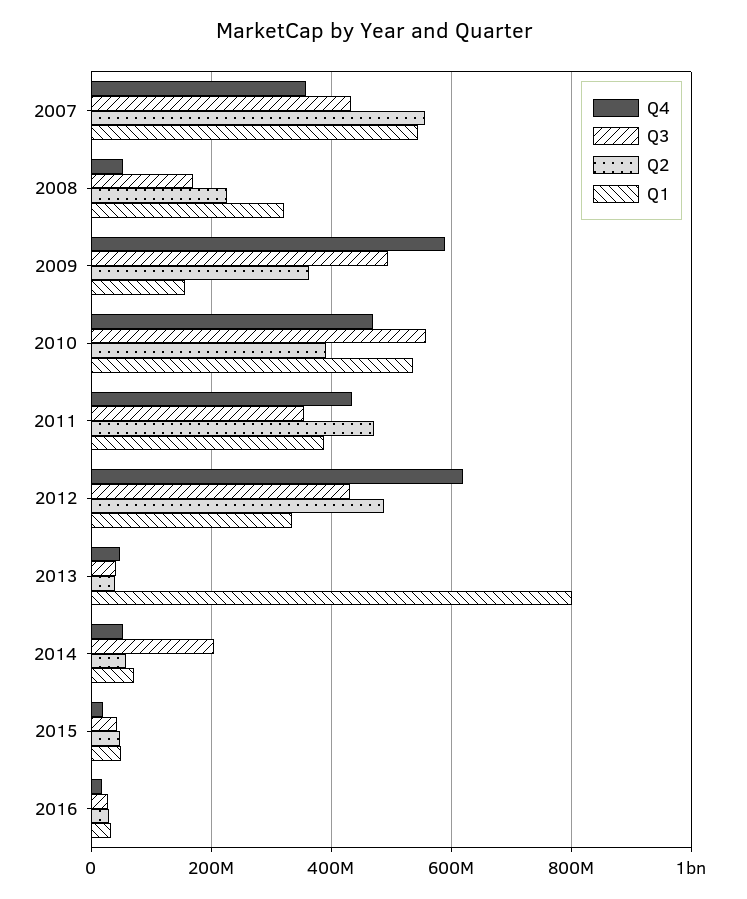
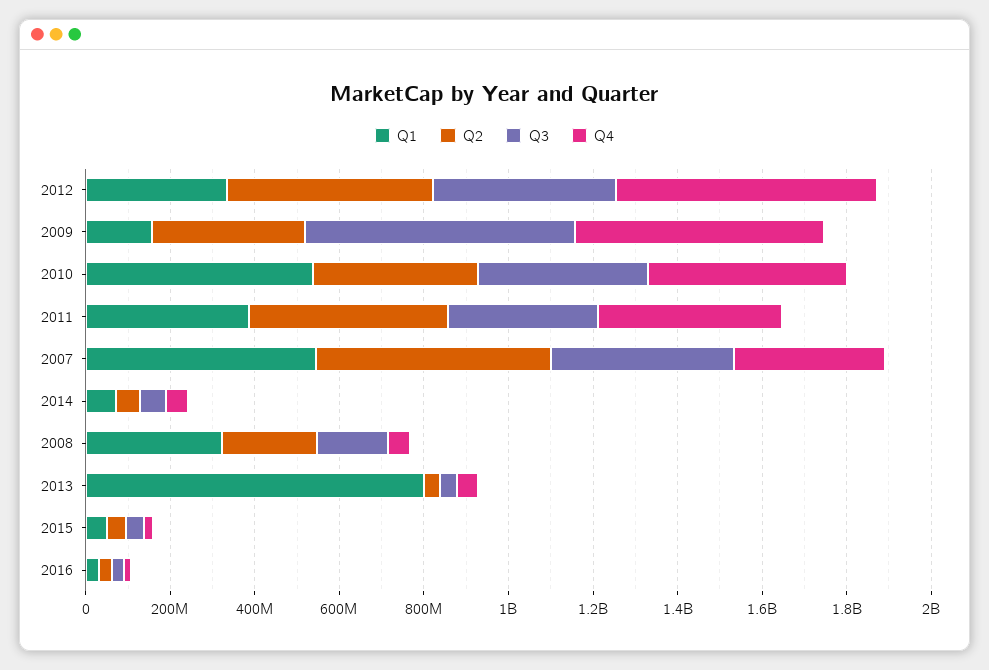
  {
    "Q4": {
      "2007": 360000000,
      "2008": 60000000,
      "2009": 580000000,
      "2010": 460000000,
      "2011": 440000000,
      "2012": 620000000,
      "2013": 40000000,
      "2014": 60000000,
      "2015": 20000000,
      "2016": 20000000
    },
    "Q3": {
      "2007": 440000000,
      "2008": 160000000,
-     "2009": 500000000,
+     "2009": 650000000,
-     "2010": 560000000,
+     "2010": 400000000,
      "2011": 360000000,
      "2012": 440000000,
      "2013": 40000000,
-     "2014": 200000000,
+     "2014": 50000000,
      "2015": 40000000,
      "2016": 20000000
    },
    "Q2": {
      "2007": 560000000,
      "2008": 220000000,
      "2009": 360000000,
      "2010": 400000000,
      "2011": 480000000,
      "2012": 480000000,
      "2013": 40000000,
      "2014": 60000000,
      "2015": 40000000,
      "2016": 20000000
    },
    "Q1": {
      "2007": 540000000,
      "2008": 320000000,
      "2009": 160000000,
      "2010": 540000000,
      "2011": 380000000,
      "2012": 340000000,
      "2013": 800000000,
      "2014": 80000000,
      "2015": 40000000,
      "2016": 40000000
    }
  }

